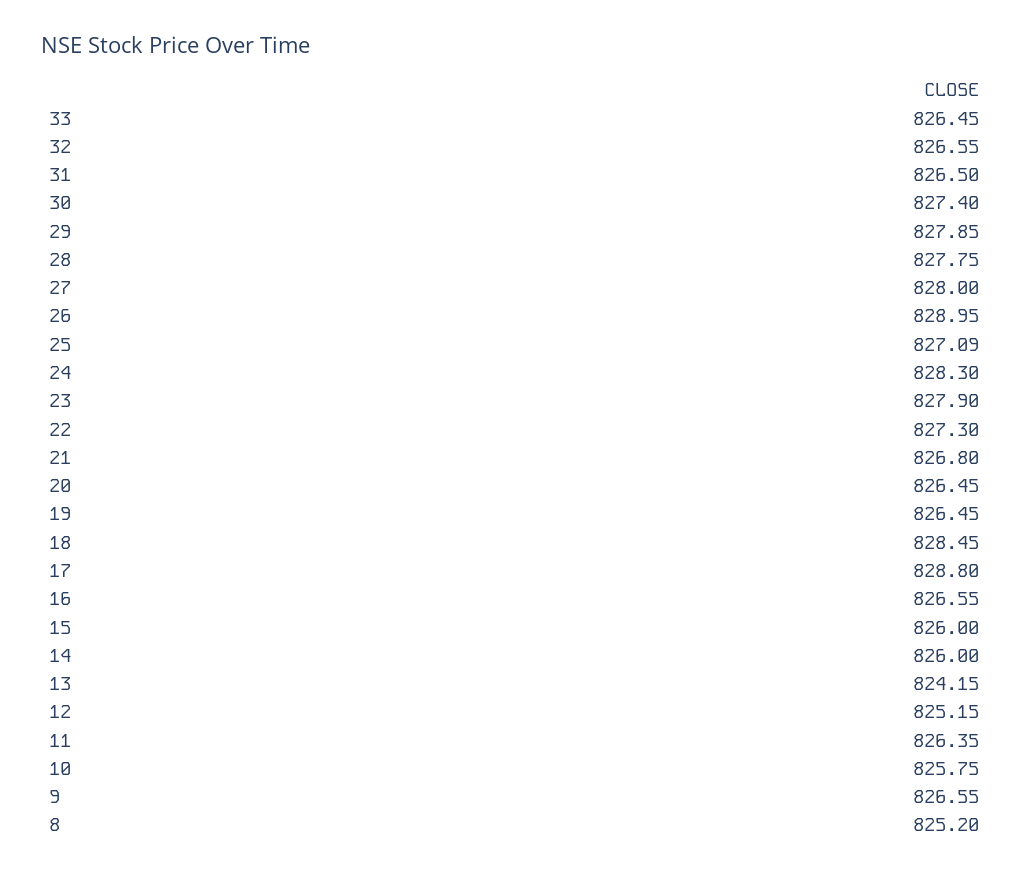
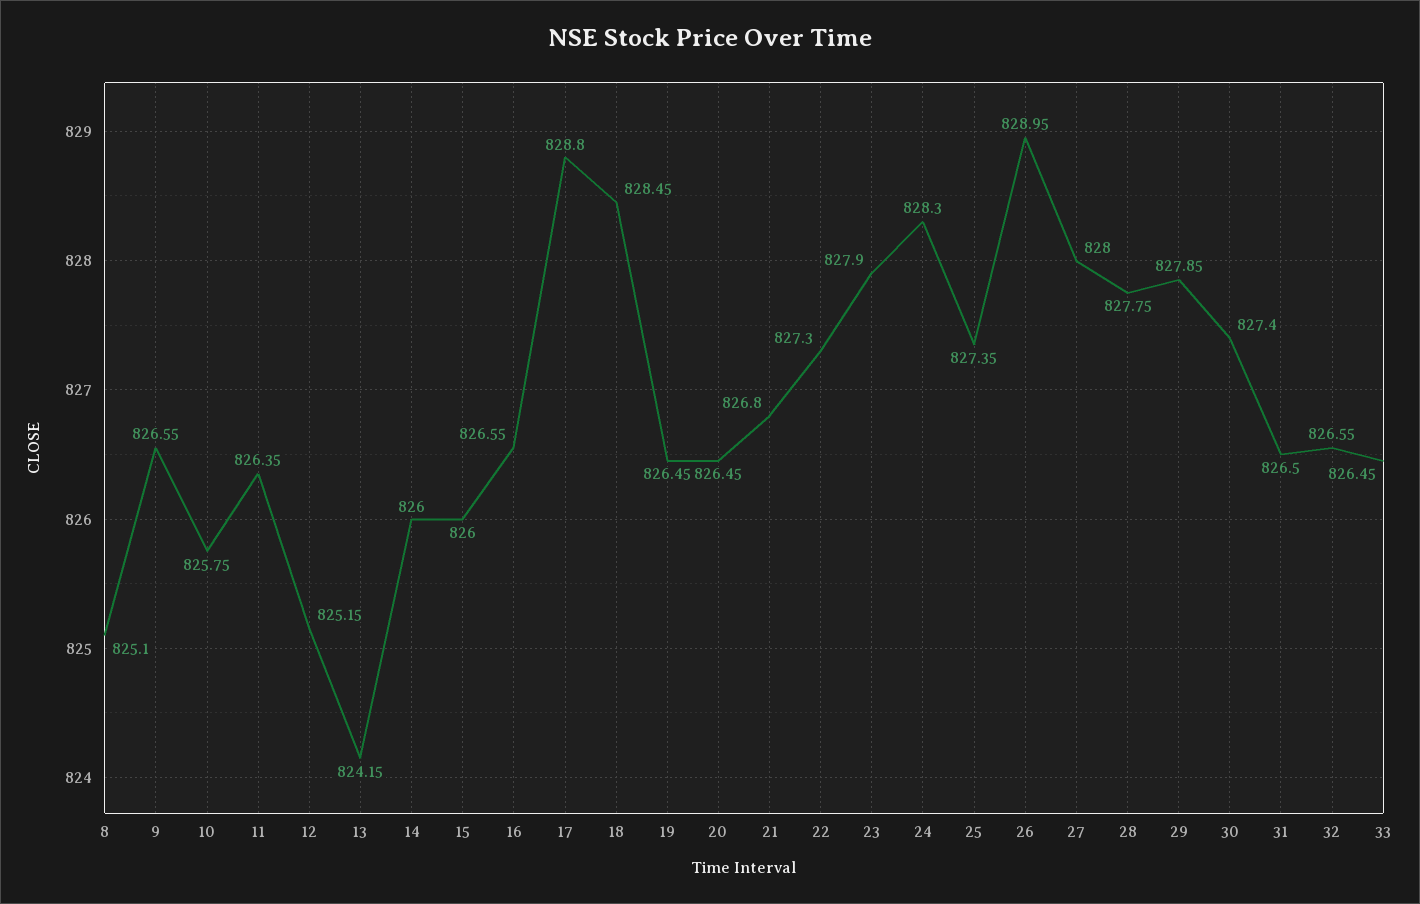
  {
    "33": 826.45,
    "32": 826.55,
    "31": 826.5,
    "30": 827.4,
    "29": 827.85,
    "28": 827.75,
    "27": 828,
    "26": 828.95,
-   "25": 827.09,
+   "25": 827.35,
    "24": 828.3,
    "23": 827.9,
    "22": 827.3,
    "21": 826.8,
    "20": 826.45,
    "19": 826.45,
    "18": 828.45,
    "17": 828.8,
    "16": 826.55,
    "15": 826,
    "14": 826,
    "13": 824.15,
    "12": 825.15,
    "11": 826.35,
    "10": 825.75,
    "9": 826.55,
-   "8": 825.2
+   "8": 825.1
  }

